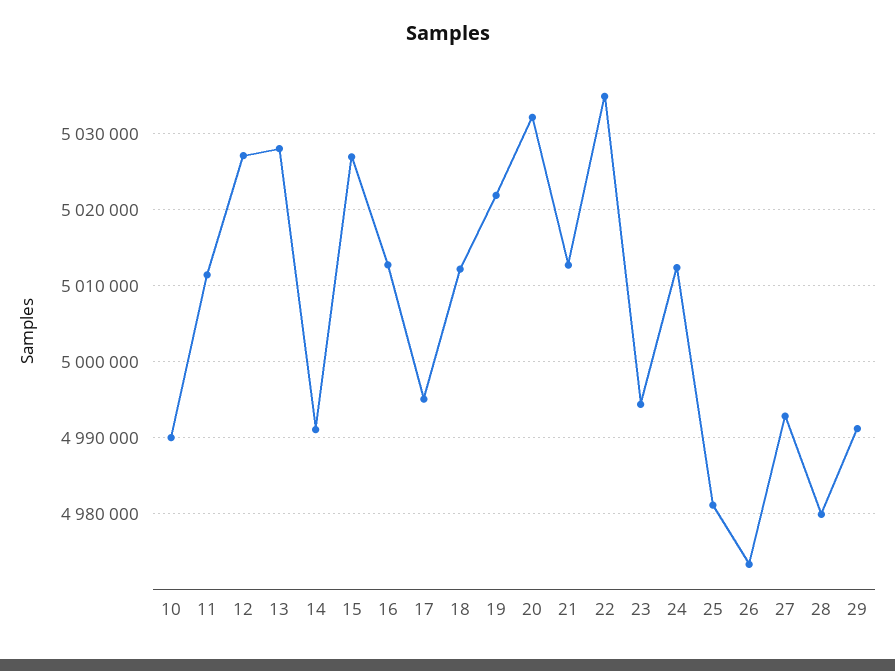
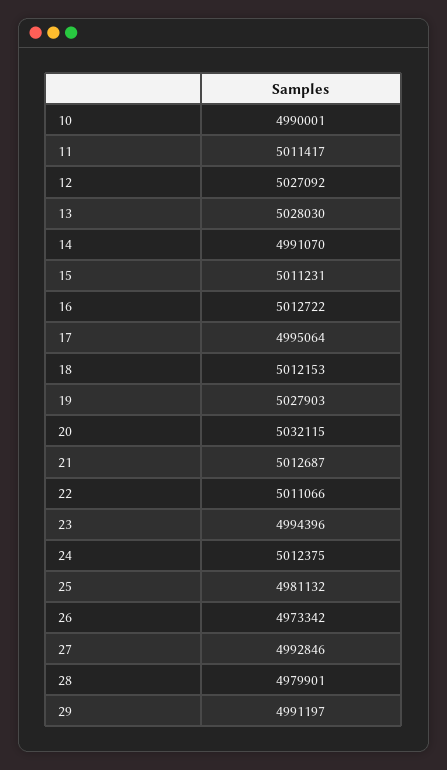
  {
    "10": 4990001,
    "11": 5011417,
    "12": 5027092,
    "13": 5028030,
    "14": 4991070,
-   "15": 5027000,
+   "15": 5011231,
    "16": 5012722,
    "17": 4995064,
    "18": 5012153,
-   "19": 5022000,
+   "19": 5027903,
    "20": 5032115,
    "21": 5012687,
-   "22": 5035000,
+   "22": 5011066,
    "23": 4994396,
    "24": 5012375,
    "25": 4981132,
    "26": 4973342,
    "27": 4992846,
    "28": 4979901,
    "29": 4991197
  }

